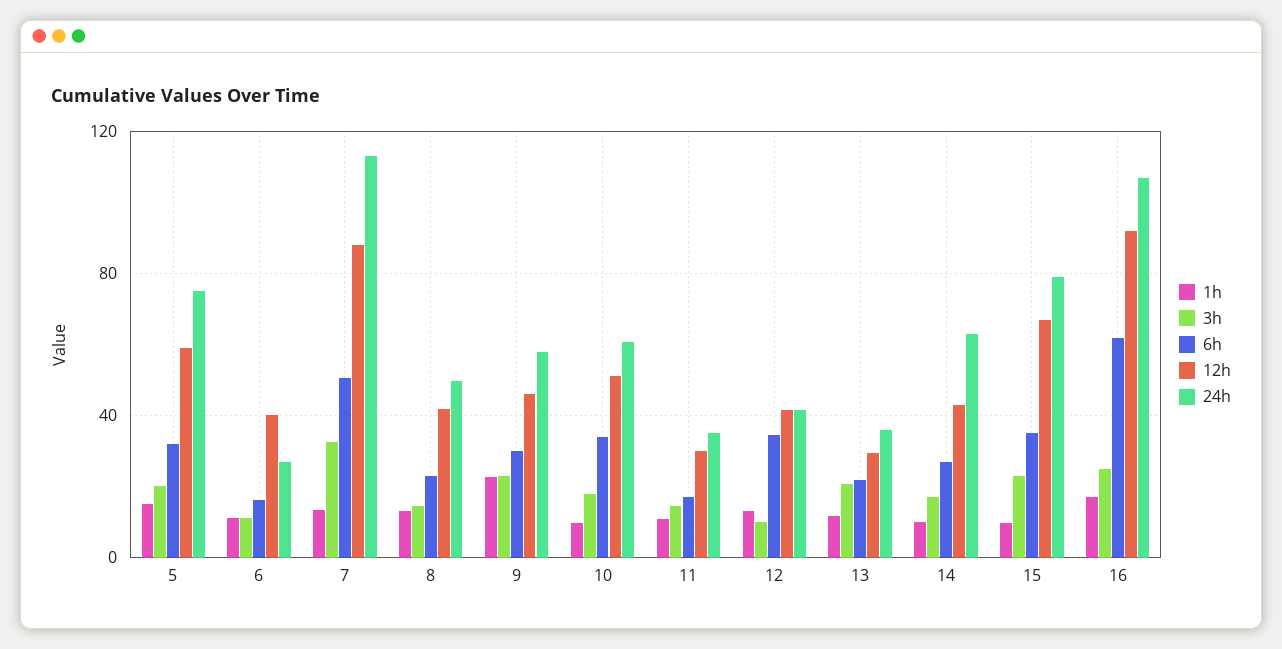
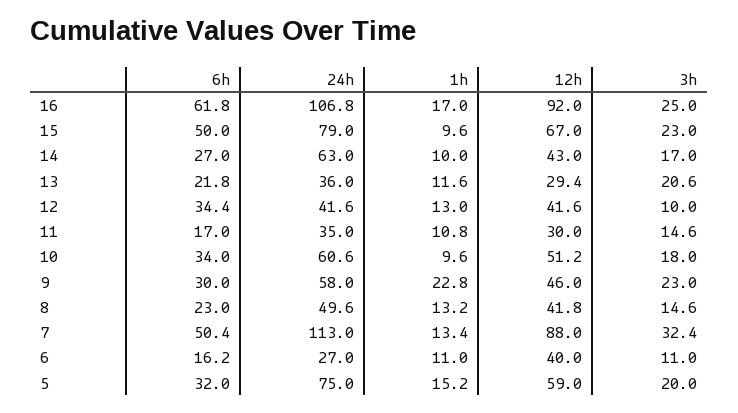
  {
    "1h": {
      "5": 15.2,
      "6": 11,
      "7": 13.4,
      "8": 13.2,
      "9": 22.8,
      "10": 9.6,
      "11": 10.8,
      "12": 13,
      "13": 11.6,
      "14": 10,
      "15": 9.6,
      "16": 17
    },
    "3h": {
      "5": 20,
      "6": 11,
      "7": 32.4,
      "8": 14.6,
      "9": 23,
      "10": 18,
      "11": 14.6,
      "12": 10,
      "13": 20.6,
      "14": 17,
      "15": 23,
      "16": 25
    },
    "6h": {
      "5": 32,
      "6": 16.2,
      "7": 50.4,
      "8": 23,
      "9": 30,
      "10": 34,
      "11": 17,
      "12": 34.4,
      "13": 21.8,
      "14": 27,
-     "15": 35,
+     "15": 50,
      "16": 61.8
    },
    "12h": {
      "5": 59,
      "6": 40,
      "7": 88,
      "8": 41.8,
      "9": 46,
      "10": 51.2,
      "11": 30,
      "12": 41.6,
      "13": 29.4,
      "14": 43,
      "15": 67,
      "16": 92
    },
    "24h": {
      "5": 75,
      "6": 27,
      "7": 113,
      "8": 49.6,
      "9": 58,
      "10": 60.6,
      "11": 35,
      "12": 41.6,
      "13": 36,
      "14": 63,
      "15": 79,
      "16": 106.8
    }
  }

